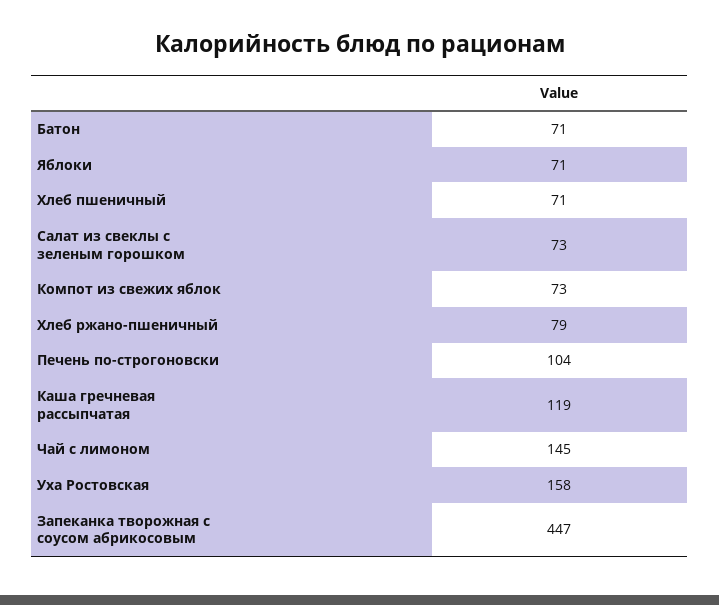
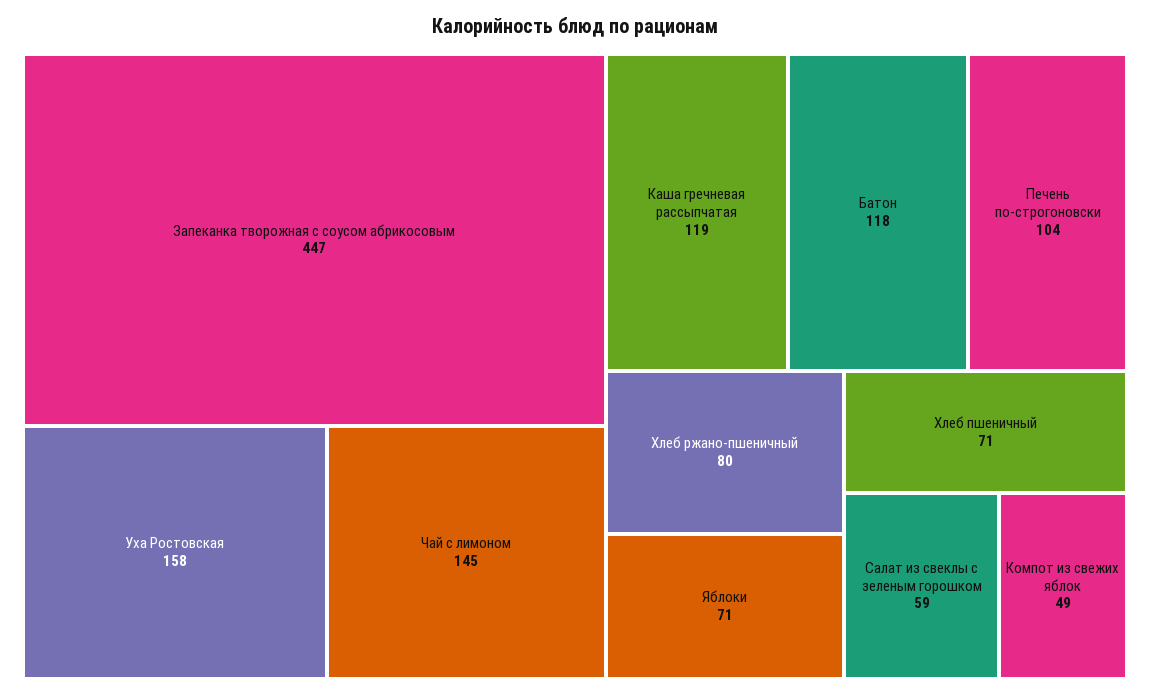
  {
-   "Батон": 71,
+   "Батон": 118,
    "Яблоки": 71,
    "Хлеб пшеничный": 71,
-   "Салат из свеклы с зеленым горошком": 73,
+   "Салат из свеклы с зеленым горошком": 59,
-   "Компот из свежих яблок": 73,
+   "Компот из свежих яблок": 49,
-   "Хлеб ржано-пшеничный": 79,
+   "Хлеб ржано-пшеничный": 80,
    "Печень по-строгоновски": 104,
    "Каша гречневая рассыпчатая": 119,
    "Чай с лимоном": 145,
    "Уха Ростовская": 158,
    "Запеканка творожная с соусом абрикосовым": 447
  }

